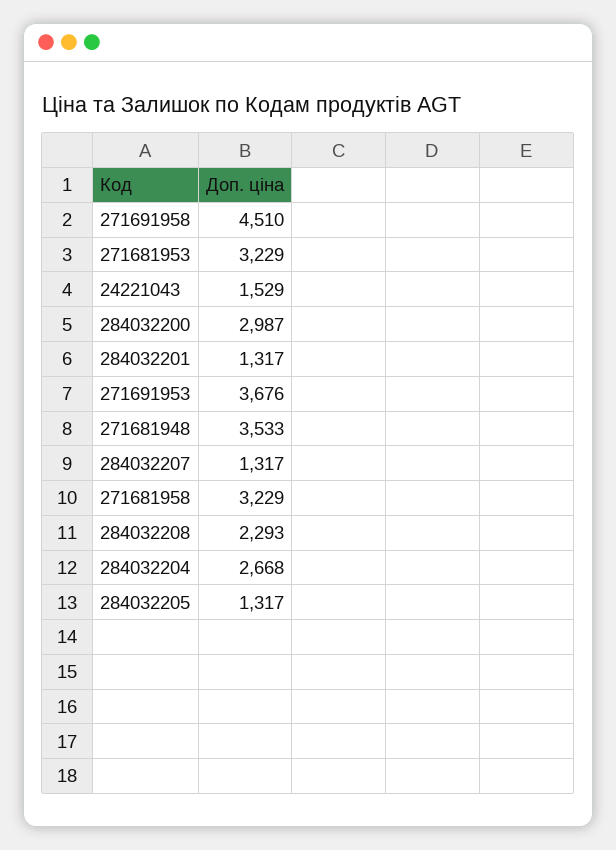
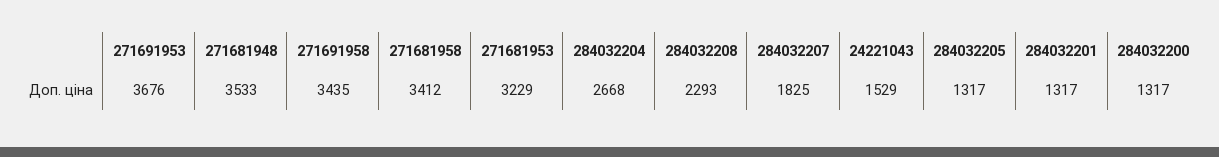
  {
-   "271691958": 4510,
+   "271691958": 3435,
    "271681953": 3229,
    "24221043": 1529,
-   "284032200": 2987,
+   "284032200": 1317,
    "284032201": 1317,
    "271691953": 3676,
    "271681948": 3533,
-   "284032207": 1317,
+   "284032207": 1825,
-   "271681958": 3229,
+   "271681958": 3412,
    "284032208": 2293,
    "284032204": 2668,
    "284032205": 1317
  }

